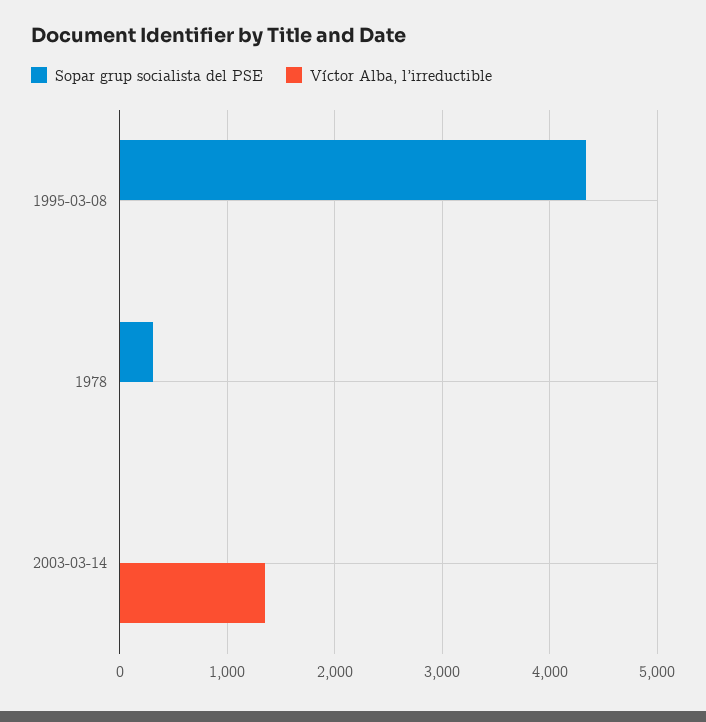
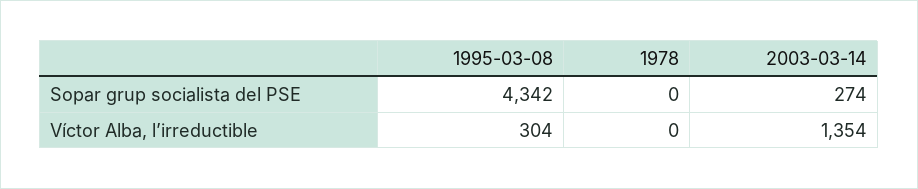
  {
    "Sopar grup socialista del PSE": {
      "1995-03-08": 4342,
-     "1978": 300,
+     "1978": 0,
-     "2003-03-14": 0
+     "2003-03-14": 274
    },
    "Víctor Alba, l’irreductible": {
-     "1995-03-08": 0,
+     "1995-03-08": 304,
      "1978": 0,
      "2003-03-14": 1354
    }
  }

